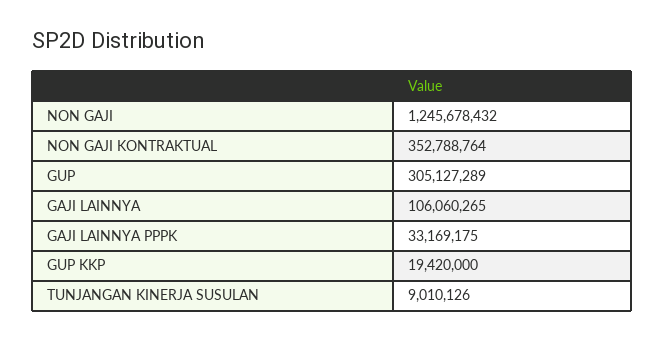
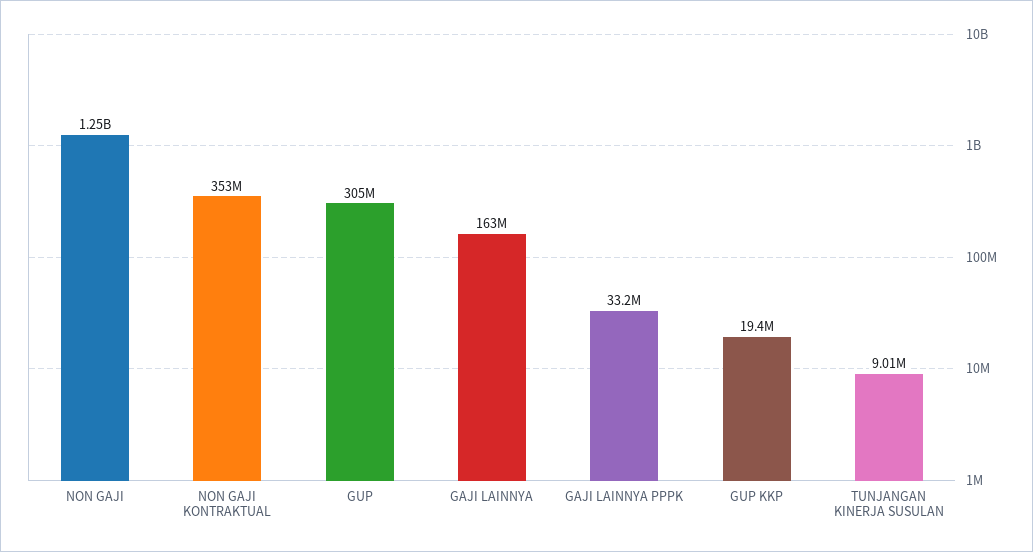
  {
    "NON GAJI": 1245678432,
    "NON GAJI KONTRAKTUAL": 352788764,
    "GUP": 305127289,
-   "GAJI LAINNYA": 106060265,
+   "GAJI LAINNYA": 163000000,
    "GAJI LAINNYA PPPK": 33169175,
    "GUP KKP": 19420000,
    "TUNJANGAN KINERJA SUSULAN": 9010126
  }

